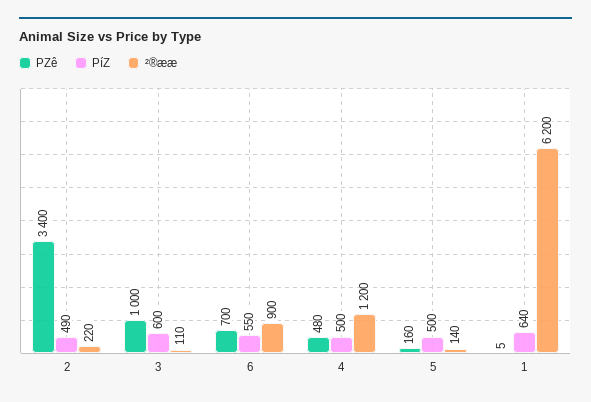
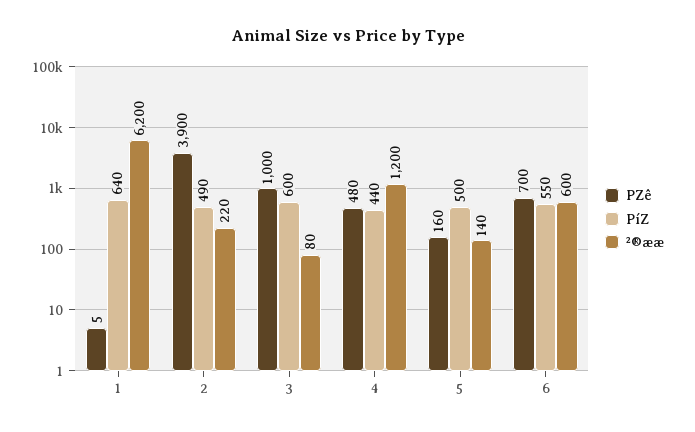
  {
    "PZê": {
-     "2": 3400,
+     "2": 3900,
      "3": 1000,
      "6": 700,
      "4": 480,
      "5": 160,
      "1": 5
    },
    "PíZ": {
      "2": 490,
      "3": 600,
      "6": 550,
-     "4": 500,
+     "4": 440,
      "5": 500,
      "1": 640
    },
    "²®ææ": {
      "2": 220,
-     "3": 110,
+     "3": 80,
-     "6": 900,
+     "6": 600,
      "4": 1200,
      "5": 140,
      "1": 6200
    }
  }

